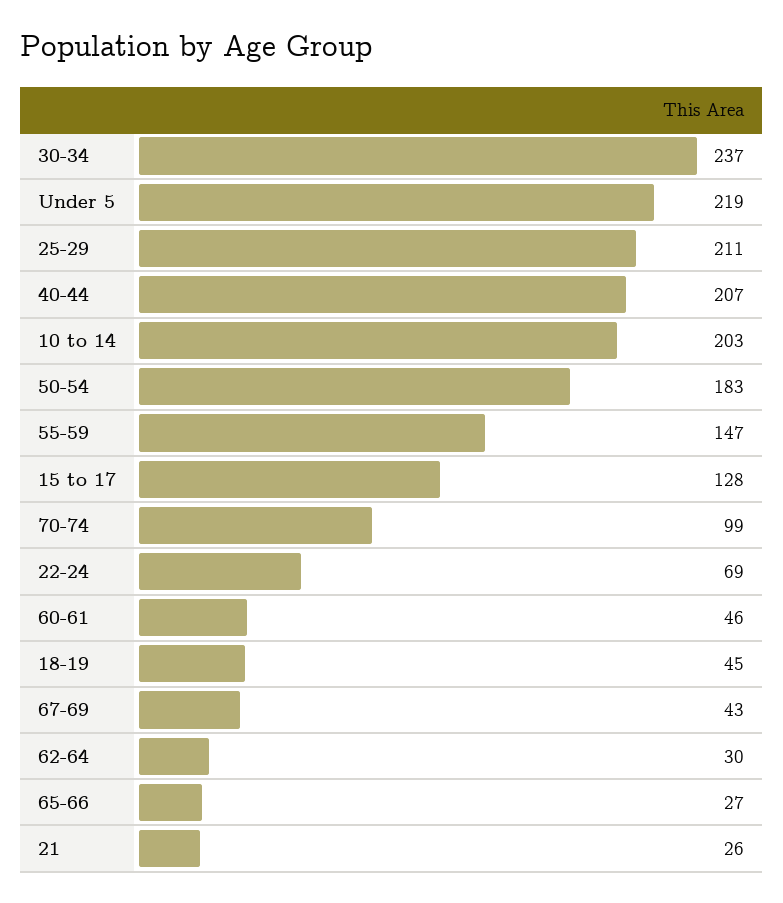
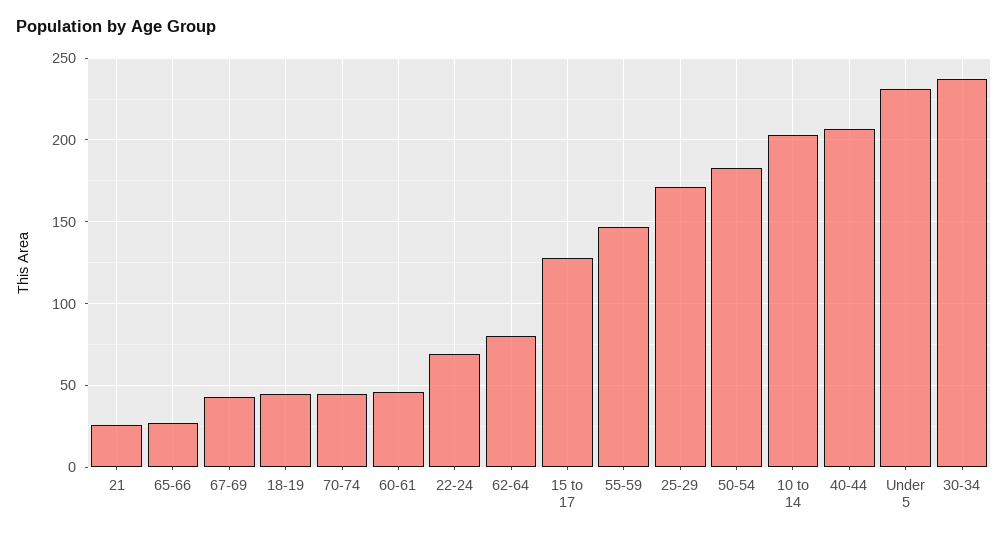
  {
    "30-34": 237,
-   "Under 5": 219,
+   "Under 5": 230,
-   "25-29": 211,
+   "25-29": 170,
    "40-44": 207,
    "10 to 14": 203,
    "50-54": 183,
    "55-59": 147,
    "15 to 17": 128,
-   "70-74": 99,
+   "70-74": 45,
    "22-24": 69,
    "60-61": 46,
    "18-19": 45,
    "67-69": 43,
-   "62-64": 30,
+   "62-64": 80,
    "65-66": 27,
    "21": 26
  }

